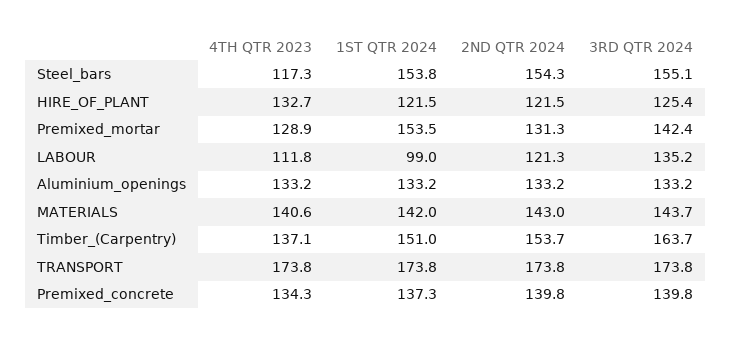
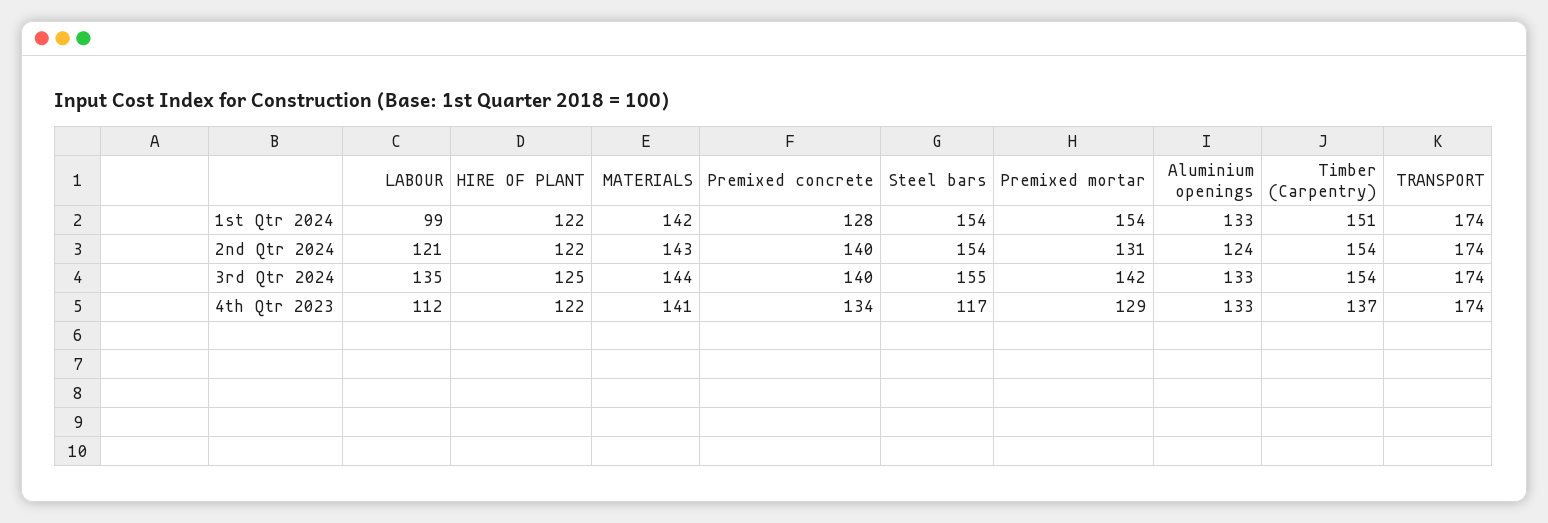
  {
    "4TH QTR 2023": {
      "Steel_bars": 117.3,
-     "HIRE_OF_PLANT": 132.7,
+     "HIRE_OF_PLANT": 122,
      "Premixed_mortar": 128.9,
      "LABOUR": 111.8,
      "Aluminium_openings": 133.2,
      "MATERIALS": 140.6,
      "Timber_(Carpentry)": 137.1,
      "TRANSPORT": 173.8,
      "Premixed_concrete": 134.3
    },
    "1ST QTR 2024": {
      "Steel_bars": 153.8,
      "HIRE_OF_PLANT": 121.5,
      "Premixed_mortar": 153.5,
      "LABOUR": 99,
      "Aluminium_openings": 133.2,
      "MATERIALS": 142,
      "Timber_(Carpentry)": 151,
      "TRANSPORT": 173.8,
-     "Premixed_concrete": 137.3
+     "Premixed_concrete": 128
    },
    "2ND QTR 2024": {
      "Steel_bars": 154.3,
      "HIRE_OF_PLANT": 121.5,
      "Premixed_mortar": 131.3,
      "LABOUR": 121.3,
-     "Aluminium_openings": 133.2,
+     "Aluminium_openings": 124,
      "MATERIALS": 143,
      "Timber_(Carpentry)": 153.7,
      "TRANSPORT": 173.8,
      "Premixed_concrete": 139.8
    },
    "3RD QTR 2024": {
      "Steel_bars": 155.1,
      "HIRE_OF_PLANT": 125.4,
      "Premixed_mortar": 142.4,
      "LABOUR": 135.2,
      "Aluminium_openings": 133.2,
      "MATERIALS": 143.7,
-     "Timber_(Carpentry)": 163.7,
+     "Timber_(Carpentry)": 154,
      "TRANSPORT": 173.8,
      "Premixed_concrete": 139.8
    }
  }

